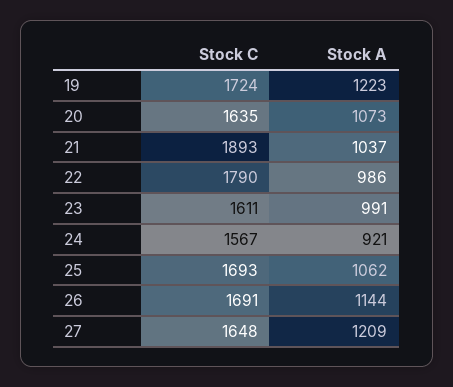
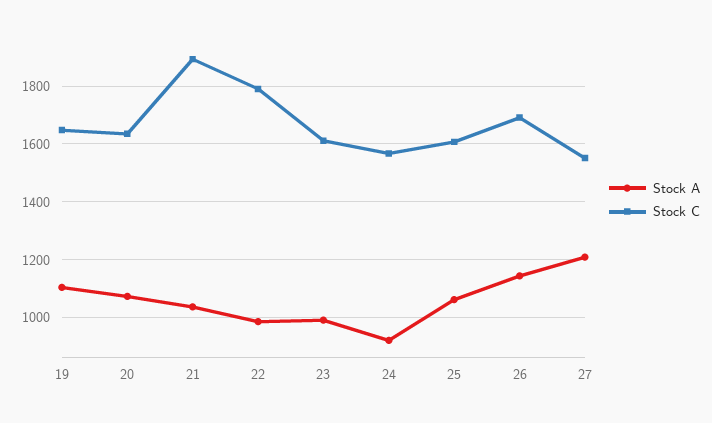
  {
    "Stock C": {
-     "19": 1724,
+     "19": 1650,
      "20": 1635,
      "21": 1893,
      "22": 1790,
      "23": 1611,
      "24": 1567,
-     "25": 1693,
+     "25": 1600,
      "26": 1691,
-     "27": 1648
+     "27": 1550
    },
    "Stock A": {
-     "19": 1223,
+     "19": 1100,
      "20": 1073,
      "21": 1037,
      "22": 986,
      "23": 991,
      "24": 921,
      "25": 1062,
      "26": 1144,
      "27": 1209
    }
  }

